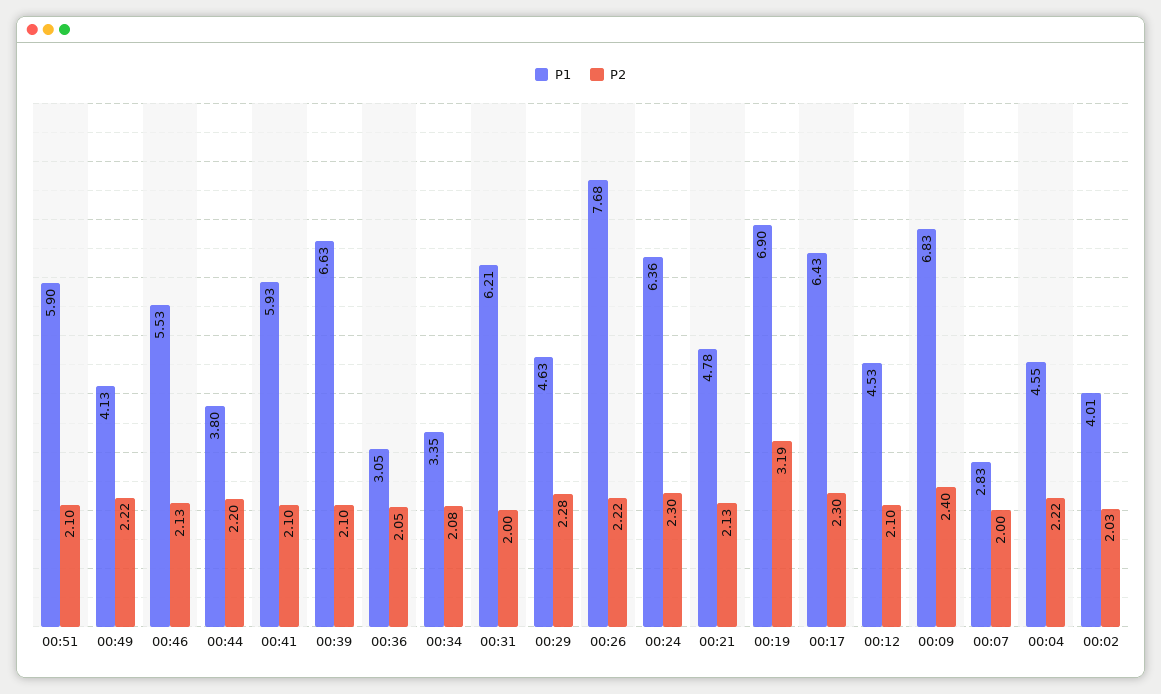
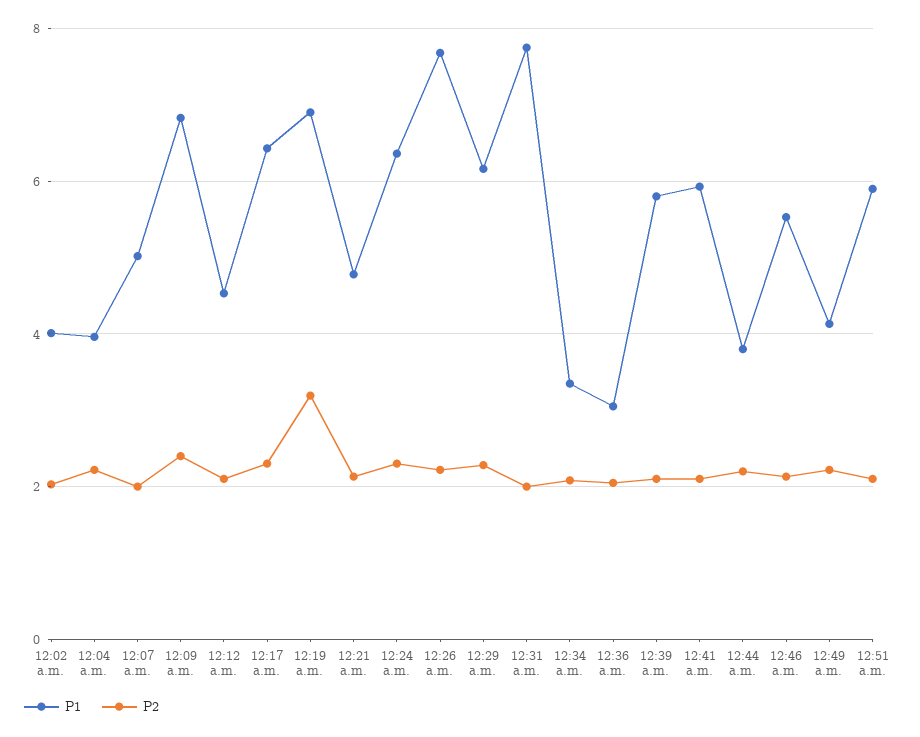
  {
    "P1": {
      "00:51": 5.9,
      "00:49": 4.13,
      "00:46": 5.53,
      "00:44": 3.8,
      "00:41": 5.93,
-     "00:39": 6.63,
+     "00:39": 5.8,
      "00:36": 3.05,
      "00:34": 3.35,
-     "00:31": 6.21,
+     "00:31": 7.8,
-     "00:29": 4.63,
+     "00:29": 6.2,
      "00:26": 7.68,
      "00:24": 6.36,
      "00:21": 4.78,
      "00:19": 6.9,
      "00:17": 6.43,
      "00:12": 4.53,
      "00:09": 6.83,
-     "00:07": 2.83,
+     "00:07": 5,
-     "00:04": 4.55,
+     "00:04": 4,
      "00:02": 4.01
    },
    "P2": {
      "00:51": 2.1,
      "00:49": 2.22,
      "00:46": 2.13,
      "00:44": 2.2,
      "00:41": 2.1,
      "00:39": 2.1,
      "00:36": 2.05,
      "00:34": 2.08,
      "00:31": 2,
      "00:29": 2.28,
      "00:26": 2.22,
      "00:24": 2.3,
      "00:21": 2.13,
      "00:19": 3.19,
      "00:17": 2.3,
      "00:12": 2.1,
      "00:09": 2.4,
      "00:07": 2,
      "00:04": 2.22,
      "00:02": 2.03
    }
  }

